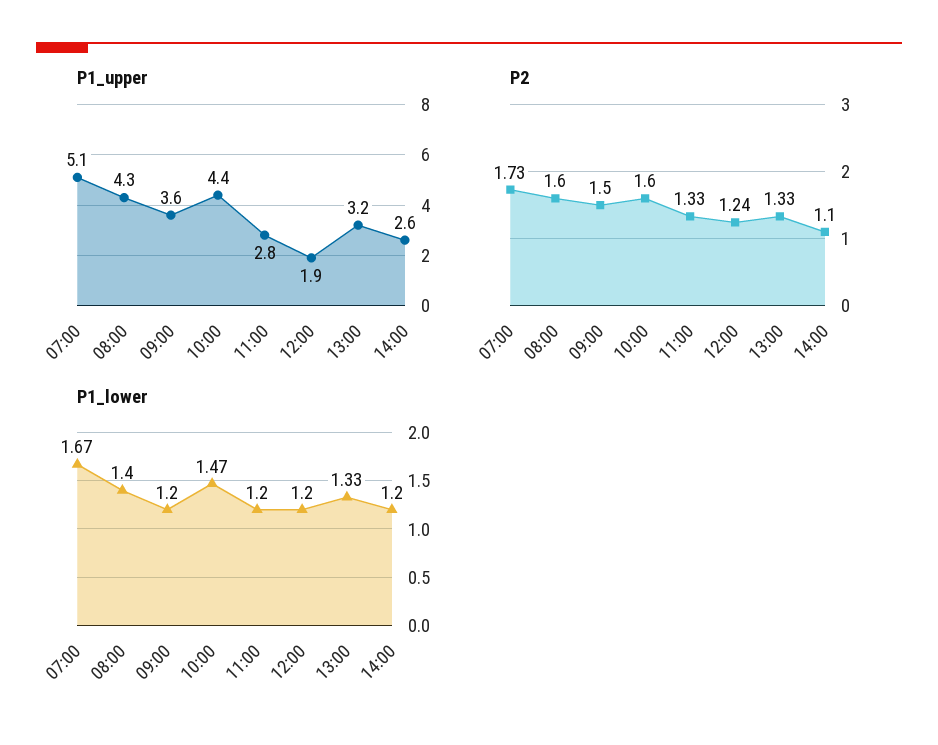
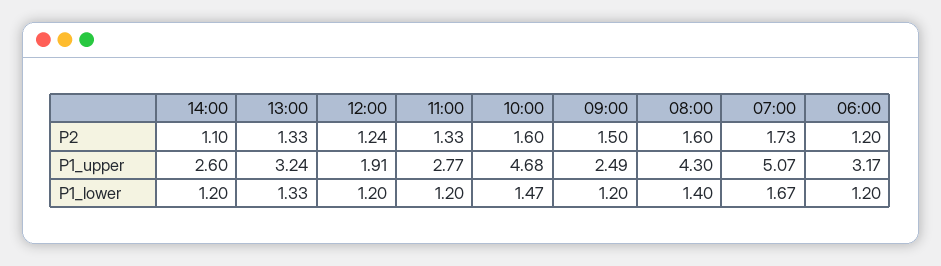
  {
    "P1_upper": {
      "07:00": 5.07,
      "08:00": 4.3,
-     "09:00": 3.6,
+     "09:00": 2.49,
-     "10:00": 4.4,
+     "10:00": 4.68,
      "11:00": 2.77,
      "12:00": 1.91,
      "13:00": 3.24,
-     "14:00": 2.6
+     "14:00": 2.6,
+     "06:00": 3.17
    },
    "P2": {
      "07:00": 1.73,
      "08:00": 1.6,
      "09:00": 1.5,
      "10:00": 1.6,
      "11:00": 1.33,
      "12:00": 1.24,
      "13:00": 1.33,
-     "14:00": 1.1
+     "14:00": 1.1,
+     "06:00": 1.2
    },
    "P1_lower": {
      "07:00": 1.67,
      "08:00": 1.4,
      "09:00": 1.2,
      "10:00": 1.47,
      "11:00": 1.2,
      "12:00": 1.2,
      "13:00": 1.33,
-     "14:00": 1.2
+     "14:00": 1.2,
+     "06:00": 1.2
    }
  }

